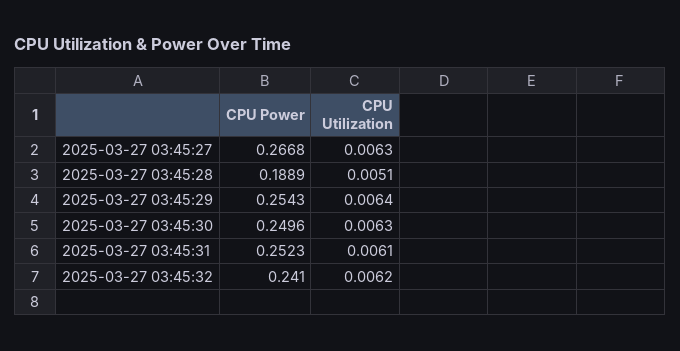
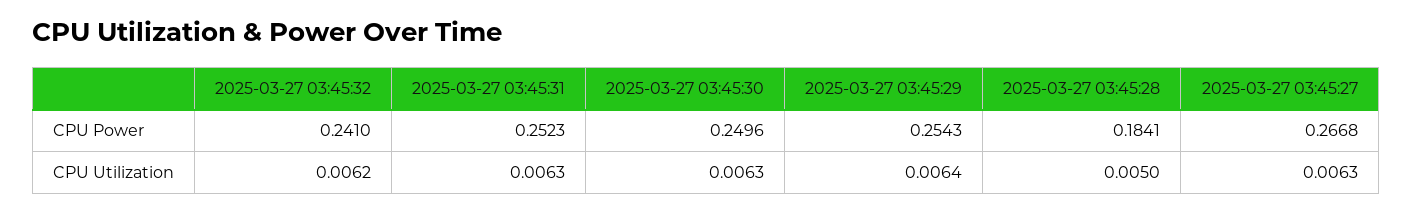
  {
    "CPU Power": {
      "2025-03-27 03:45:27": 0.2668,
-     "2025-03-27 03:45:28": 0.1889,
+     "2025-03-27 03:45:28": 0.1841,
      "2025-03-27 03:45:29": 0.2543,
      "2025-03-27 03:45:30": 0.2496,
      "2025-03-27 03:45:31": 0.2523,
      "2025-03-27 03:45:32": 0.241
    },
    "CPU Utilization": {
      "2025-03-27 03:45:27": 0.0063,
-     "2025-03-27 03:45:28": 0.0051,
+     "2025-03-27 03:45:28": 0.005,
      "2025-03-27 03:45:29": 0.0064,
      "2025-03-27 03:45:30": 0.0063,
-     "2025-03-27 03:45:31": 0.0061,
+     "2025-03-27 03:45:31": 0.0063,
      "2025-03-27 03:45:32": 0.0062
    }
  }

